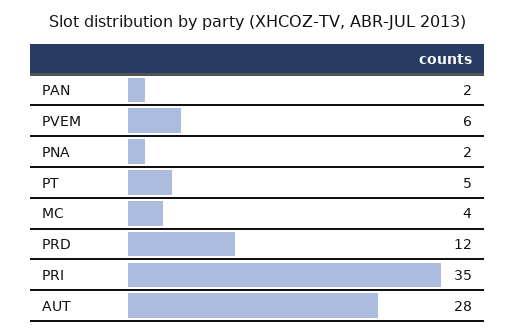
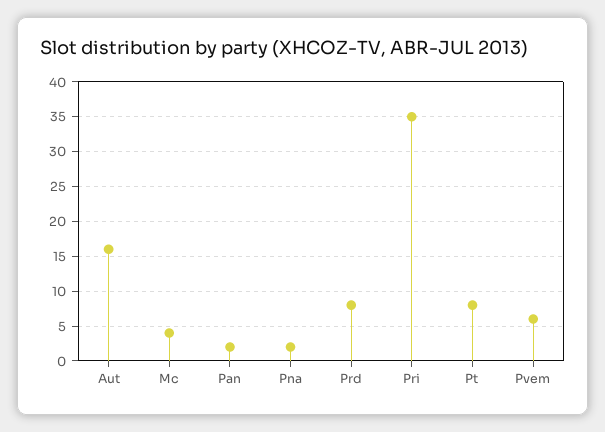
  {
    "PAN": 2,
    "PVEM": 6,
    "PNA": 2,
-   "PT": 5,
+   "PT": 8,
    "MC": 4,
-   "PRD": 12,
+   "PRD": 8,
    "PRI": 35,
-   "AUT": 28
+   "AUT": 16
  }

